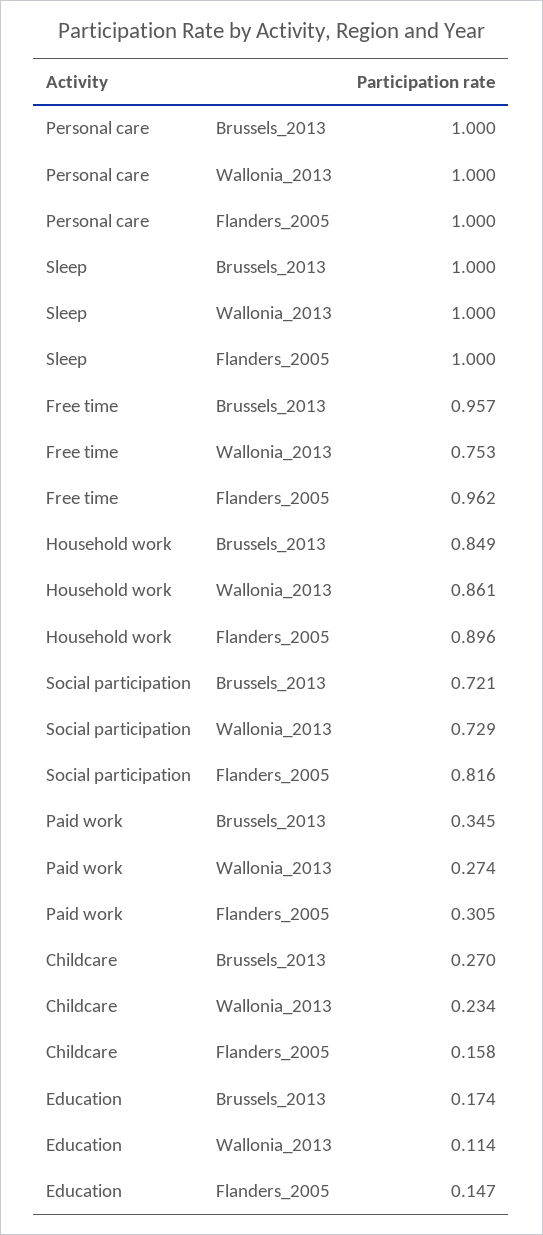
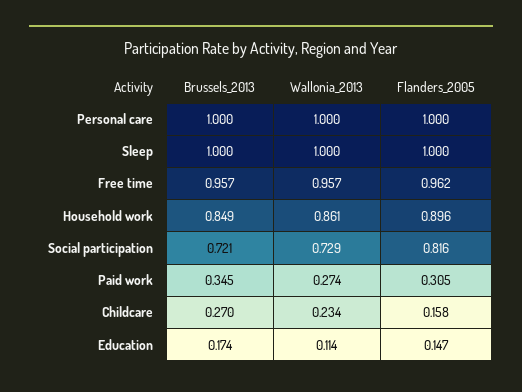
  {
    "Personal care": {
      "Brussels_2013": 1,
      "Wallonia_2013": 1,
      "Flanders_2005": 1
    },
    "Sleep": {
      "Brussels_2013": 1,
      "Wallonia_2013": 1,
      "Flanders_2005": 1
    },
    "Free time": {
      "Brussels_2013": 0.957,
-     "Wallonia_2013": 0.753,
+     "Wallonia_2013": 0.957,
      "Flanders_2005": 0.962
    },
    "Household work": {
      "Brussels_2013": 0.849,
      "Wallonia_2013": 0.861,
      "Flanders_2005": 0.896
    },
    "Social participation": {
      "Brussels_2013": 0.721,
      "Wallonia_2013": 0.729,
      "Flanders_2005": 0.816
    },
    "Paid work": {
      "Brussels_2013": 0.345,
      "Wallonia_2013": 0.274,
      "Flanders_2005": 0.305
    },
    "Childcare": {
      "Brussels_2013": 0.27,
      "Wallonia_2013": 0.234,
      "Flanders_2005": 0.158
    },
    "Education": {
      "Brussels_2013": 0.174,
      "Wallonia_2013": 0.114,
      "Flanders_2005": 0.147
    }
  }

